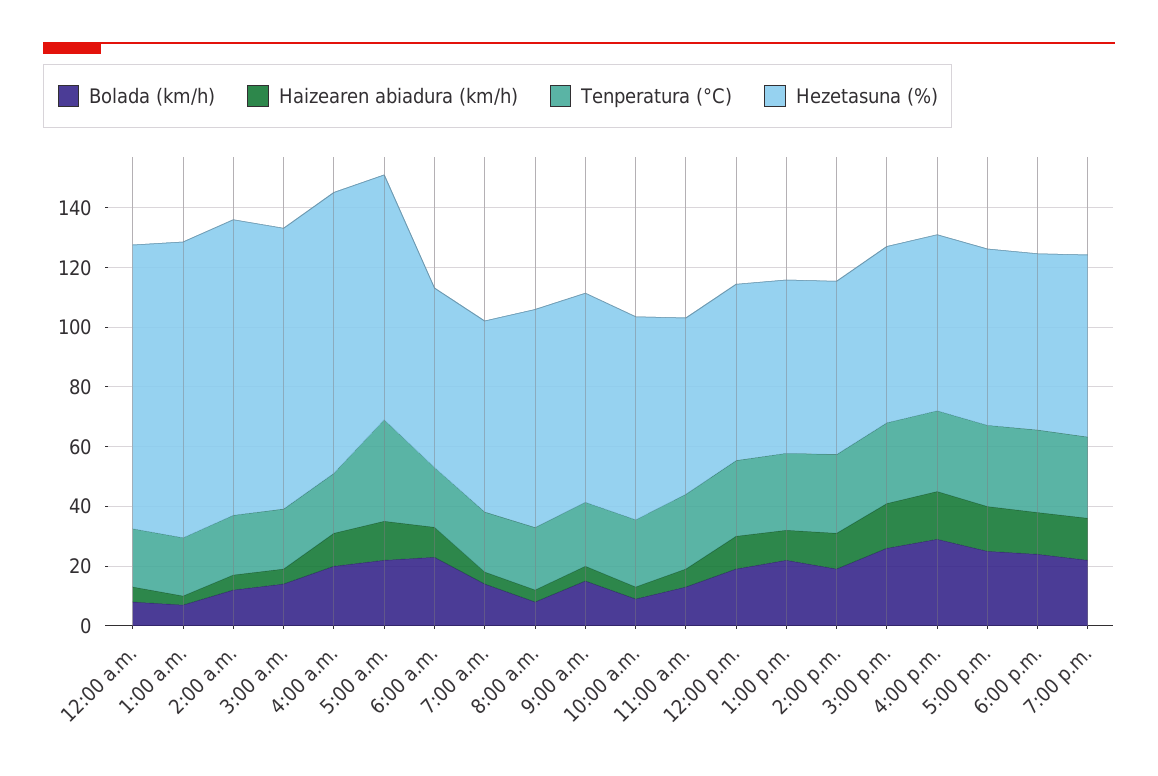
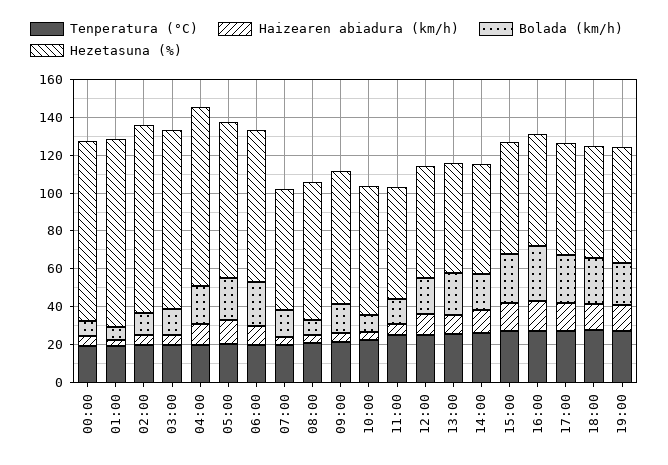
  {
    "Bolada (km/h)": {
      "12:00 a.m.": 10,
      "1:00 a.m.": 5,
      "2:00 a.m.": 10,
      "3:00 a.m.": 15,
      "4:00 a.m.": 20,
      "5:00 a.m.": 20,
      "6:00 a.m.": 25,
      "7:00 a.m.": 15,
      "8:00 a.m.": 10,
      "9:00 a.m.": 15,
      "10:00 a.m.": 10,
      "11:00 a.m.": 15,
      "12:00 p.m.": 20,
      "1:00 p.m.": 20,
      "2:00 p.m.": 20,
      "3:00 p.m.": 25,
      "4:00 p.m.": 30,
      "5:00 p.m.": 25,
      "6:00 p.m.": 25,
      "7:00 p.m.": 20
    },
    "Haizearen abiadura (km/h)": {
      "12:00 a.m.": 5,
      "1:00 a.m.": 5,
      "2:00 a.m.": 5,
      "3:00 a.m.": 5,
      "4:00 a.m.": 10,
      "5:00 a.m.": 15,
      "6:00 a.m.": 10,
      "7:00 a.m.": 5,
      "8:00 a.m.": 5,
      "9:00 a.m.": 5,
      "10:00 a.m.": 5,
      "11:00 a.m.": 5,
      "12:00 p.m.": 10,
      "1:00 p.m.": 10,
      "2:00 p.m.": 10,
      "3:00 p.m.": 15,
      "4:00 p.m.": 15,
      "5:00 p.m.": 15,
      "6:00 p.m.": 15,
      "7:00 p.m.": 15
    },
    "Tenperatura (°C)": {
      "12:00 a.m.": 20,
      "1:00 a.m.": 20,
      "2:00 a.m.": 20,
      "3:00 a.m.": 20,
      "4:00 a.m.": 20,
-     "5:00 a.m.": 35,
+     "5:00 a.m.": 20,
      "6:00 a.m.": 20,
      "7:00 a.m.": 20,
      "8:00 a.m.": 20,
      "9:00 a.m.": 20,
      "10:00 a.m.": 25,
      "11:00 a.m.": 25,
      "12:00 p.m.": 25,
      "1:00 p.m.": 25,
      "2:00 p.m.": 25,
      "3:00 p.m.": 25,
      "4:00 p.m.": 25,
      "5:00 p.m.": 25,
      "6:00 p.m.": 30,
      "7:00 p.m.": 25
    },
    "Hezetasuna (%)": {
      "12:00 a.m.": 95,
      "1:00 a.m.": 100,
      "2:00 a.m.": 100,
      "3:00 a.m.": 95,
      "4:00 a.m.": 95,
      "5:00 a.m.": 80,
-     "6:00 a.m.": 60,
+     "6:00 a.m.": 80,
      "7:00 a.m.": 65,
      "8:00 a.m.": 75,
      "9:00 a.m.": 70,
      "10:00 a.m.": 70,
      "11:00 a.m.": 60,
      "12:00 p.m.": 60,
      "1:00 p.m.": 60,
      "2:00 p.m.": 60,
      "3:00 p.m.": 60,
      "4:00 p.m.": 60,
      "5:00 p.m.": 60,
      "6:00 p.m.": 60,
      "7:00 p.m.": 60
    }
  }

